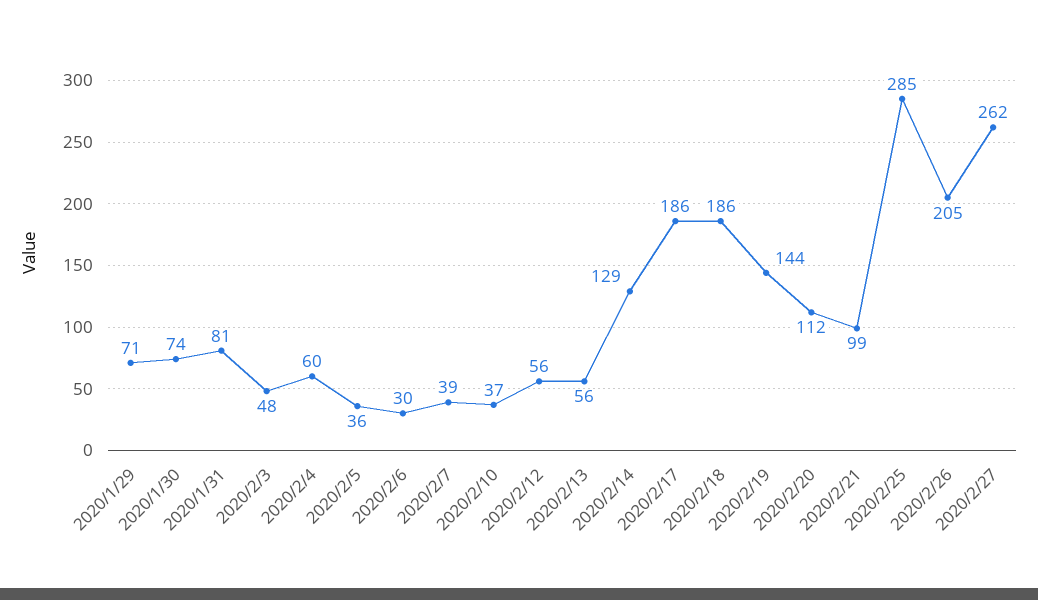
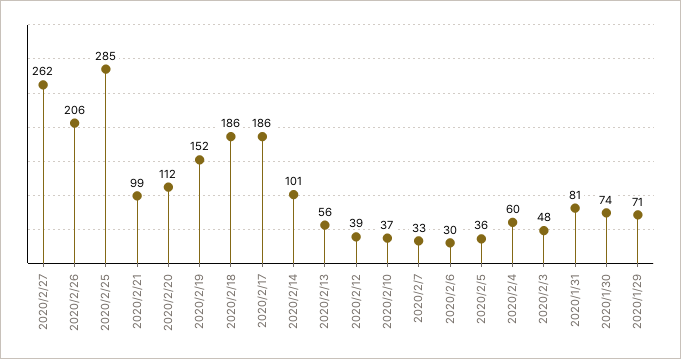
  {
    "2020/1/29": 71,
    "2020/1/30": 74,
    "2020/1/31": 81,
    "2020/2/3": 48,
    "2020/2/4": 60,
    "2020/2/5": 36,
    "2020/2/6": 30,
-   "2020/2/7": 39,
+   "2020/2/7": 33,
    "2020/2/10": 37,
-   "2020/2/12": 56,
+   "2020/2/12": 39,
    "2020/2/13": 56,
-   "2020/2/14": 129,
+   "2020/2/14": 101,
    "2020/2/17": 186,
    "2020/2/18": 186,
-   "2020/2/19": 144,
+   "2020/2/19": 152,
    "2020/2/20": 112,
    "2020/2/21": 99,
    "2020/2/25": 285,
-   "2020/2/26": 205,
+   "2020/2/26": 206,
    "2020/2/27": 262
  }

